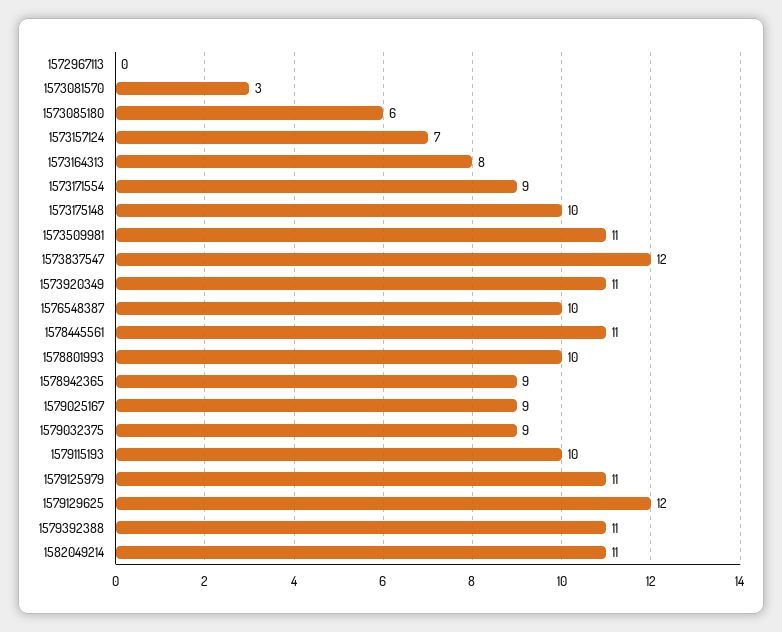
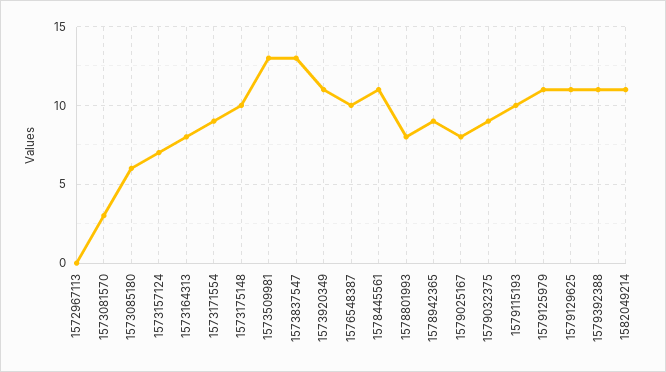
  {
    "1572967113": 0,
    "1573081570": 3,
    "1573085180": 6,
    "1573157124": 7,
    "1573164313": 8,
    "1573171554": 9,
    "1573175148": 10,
-   "1573509981": 11,
+   "1573509981": 13,
-   "1573837547": 12,
+   "1573837547": 13,
    "1573920349": 11,
    "1576548387": 10,
    "1578445561": 11,
-   "1578801993": 10,
+   "1578801993": 8,
    "1578942365": 9,
-   "1579025167": 9,
+   "1579025167": 8,
    "1579032375": 9,
    "1579115193": 10,
    "1579125979": 11,
-   "1579129625": 12,
+   "1579129625": 11,
    "1579392388": 11,
    "1582049214": 11
  }

